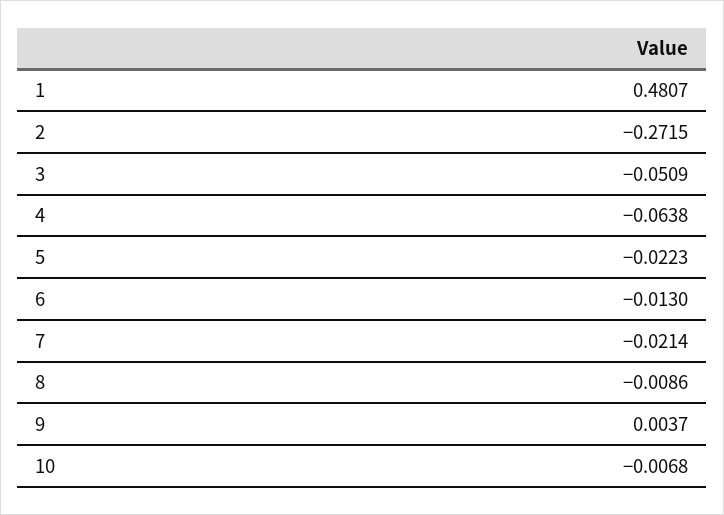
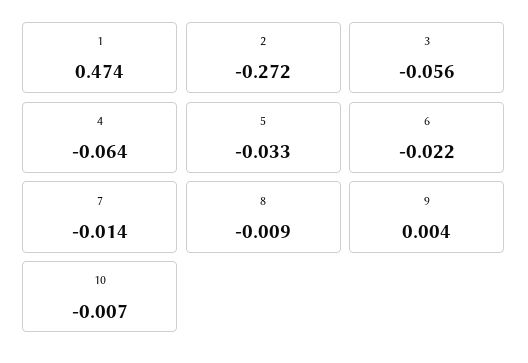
  {
-   "1": 0.4807,
+   "1": 0.474,
    "2": -0.2715,
-   "3": -0.0509,
+   "3": -0.056,
    "4": -0.0638,
-   "5": -0.0223,
+   "5": -0.033,
-   "6": -0.013,
+   "6": -0.022,
-   "7": -0.0214,
+   "7": -0.014,
    "8": -0.0086,
    "9": 0.0037,
    "10": -0.0068
  }

